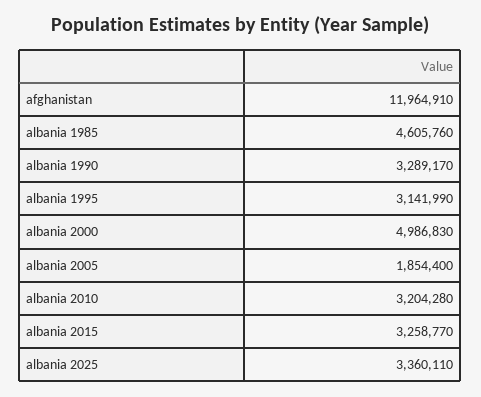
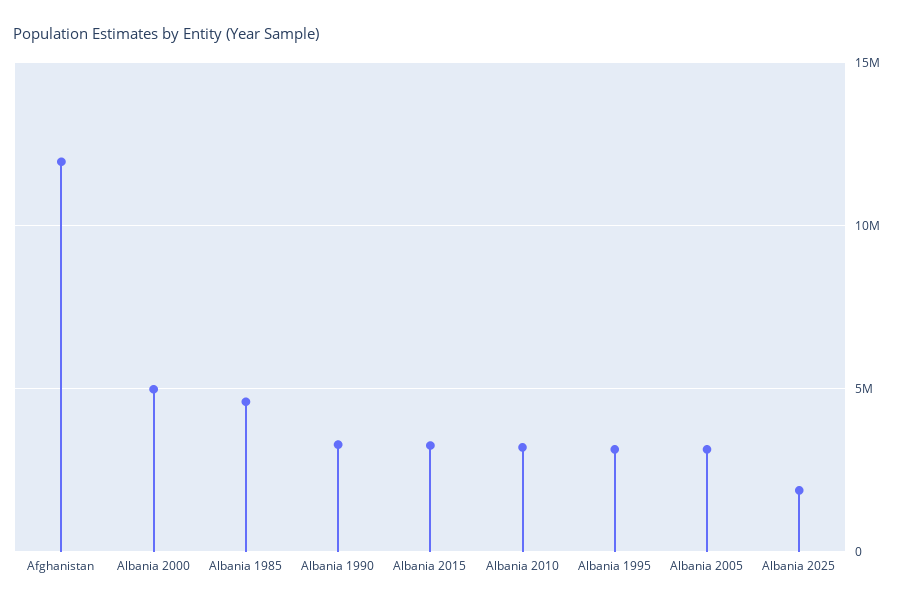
  {
    "afghanistan": 11964910,
    "albania 1985": 4605760,
    "albania 1990": 3289170,
    "albania 1995": 3141990,
    "albania 2000": 4986830,
-   "albania 2005": 1854400,
+   "albania 2005": 3000000,
    "albania 2010": 3204280,
    "albania 2015": 3258770,
-   "albania 2025": 3360110
+   "albania 2025": 2000000
  }

